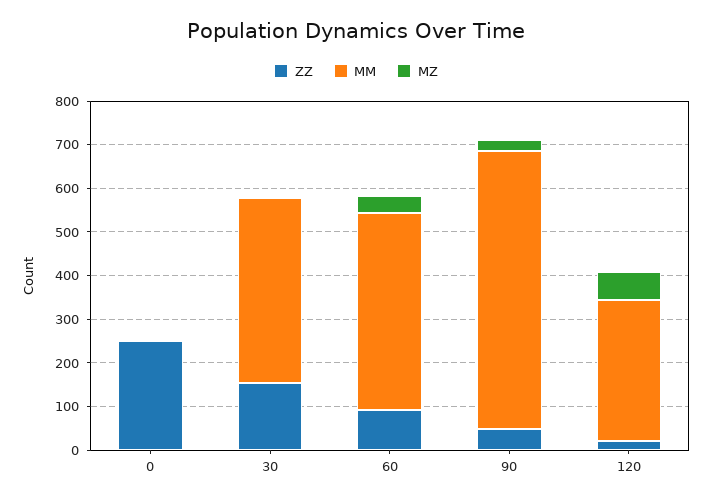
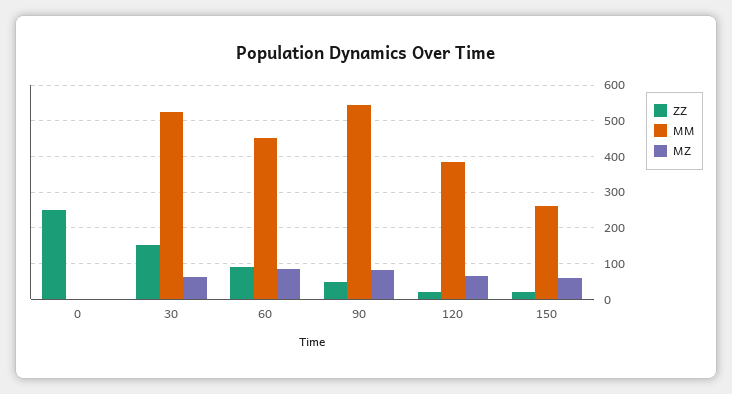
  {
    "ZZ": {
      "0": 260,
      "30": 160,
      "60": 100,
      "90": 40,
-     "120": 20
+     "120": 20,
+     "150": 20
    },
    "MM": {
      "0": 0,
-     "30": 420,
+     "30": 520,
      "60": 460,
-     "90": 640,
+     "90": 540,
-     "120": 320
+     "120": 380,
+     "150": 260
    },
    "MZ": {
      "0": 0,
-     "30": 0,
+     "30": 60,
-     "60": 40,
+     "60": 80,
-     "90": 20,
+     "90": 80,
-     "120": 60
+     "120": 60,
+     "150": 60
    }
  }

